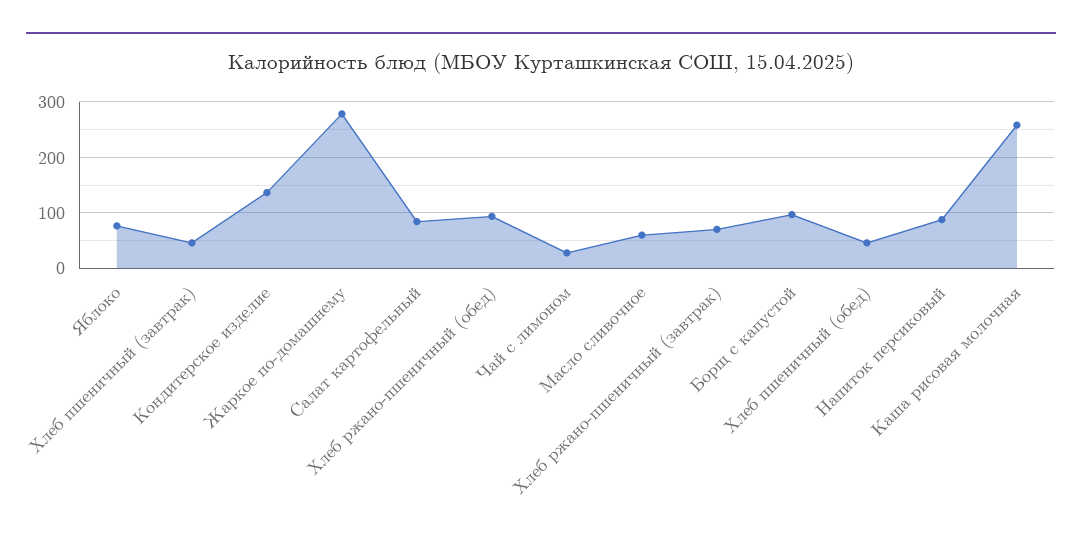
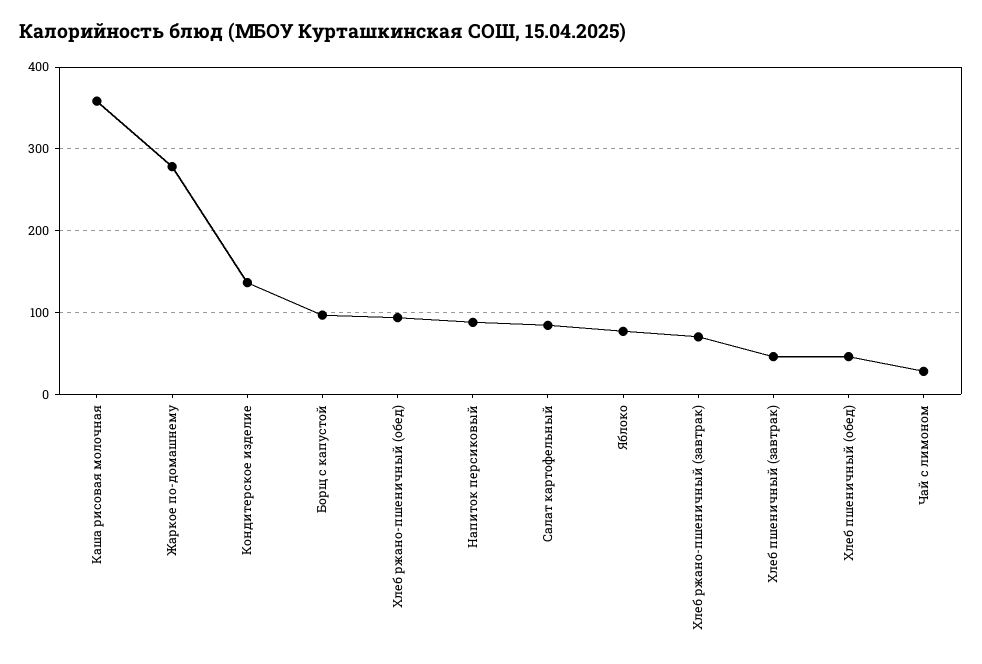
  {
    "Яблоко": 80,
    "Хлеб пшеничный (завтрак)": 50,
    "Кондитерское изделие": 140,
    "Жаркое по-домашнему": 280,
    "Салат картофельный": 80,
    "Хлеб ржано-пшеничный (обед)": 90,
    "Чай с лимоном": 30,
-   "Масло сливочное": 60,
    "Хлеб ржано-пшеничный (завтрак)": 70,
    "Борщ с капустой": 100,
    "Хлеб пшеничный (обед)": 50,
    "Напиток персиковый": 90,
-   "Каша рисовая молочная": 260
+   "Каша рисовая молочная": 360
  }

